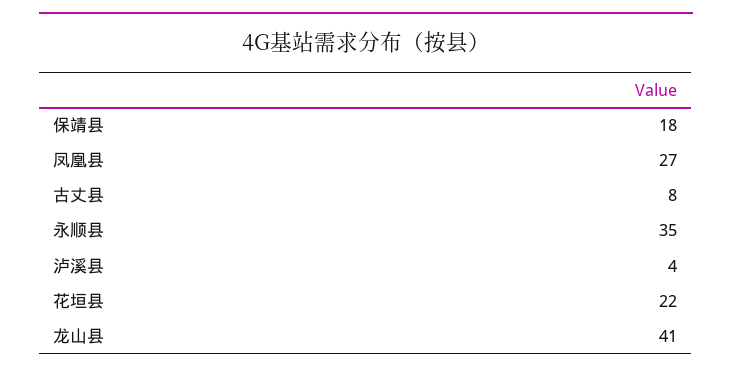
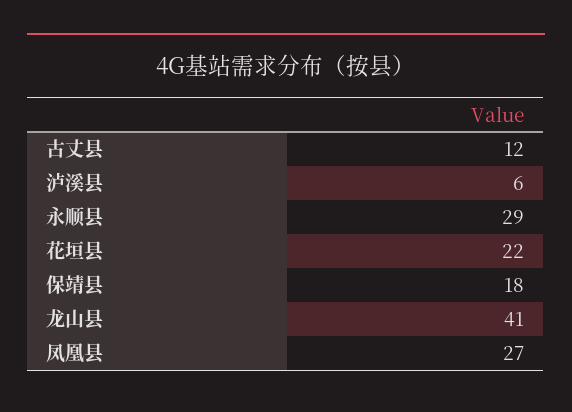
  {
    "保靖县": 18,
    "凤凰县": 27,
-   "古丈县": 8,
+   "古丈县": 12,
-   "永顺县": 35,
+   "永顺县": 29,
-   "泸溪县": 4,
+   "泸溪县": 6,
    "花垣县": 22,
    "龙山县": 41
  }

